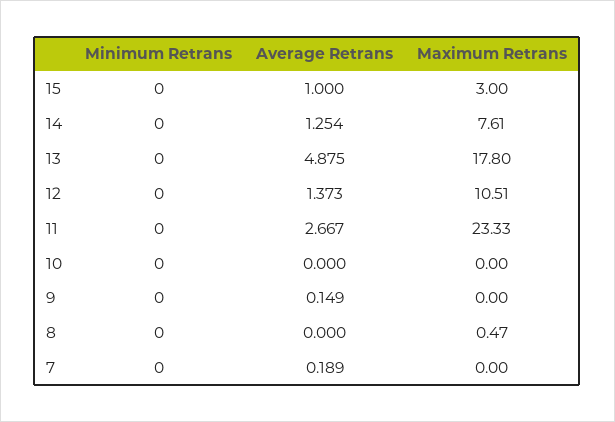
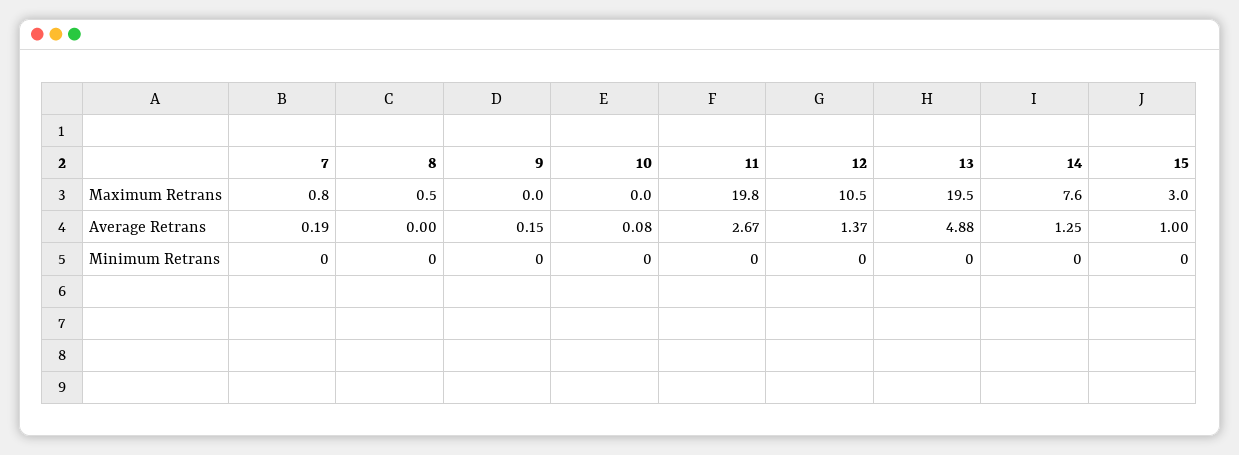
  {
    "Minimum Retrans": {
      "15": 0,
      "14": 0,
      "13": 0,
      "12": 0,
      "11": 0,
      "10": 0,
      "9": 0,
      "8": 0,
      "7": 0
    },
    "Average Retrans": {
      "15": 1,
      "14": 1.254,
      "13": 4.875,
      "12": 1.373,
      "11": 2.667,
-     "10": 0,
+     "10": 0.08,
      "9": 0.149,
      "8": 0,
      "7": 0.189
    },
    "Maximum Retrans": {
      "15": 3,
      "14": 7.61,
-     "13": 17.8,
+     "13": 19.5,
      "12": 10.51,
-     "11": 23.33,
+     "11": 19.8,
      "10": 0,
      "9": 0,
      "8": 0.47,
-     "7": 0
+     "7": 0.8
    }
  }

